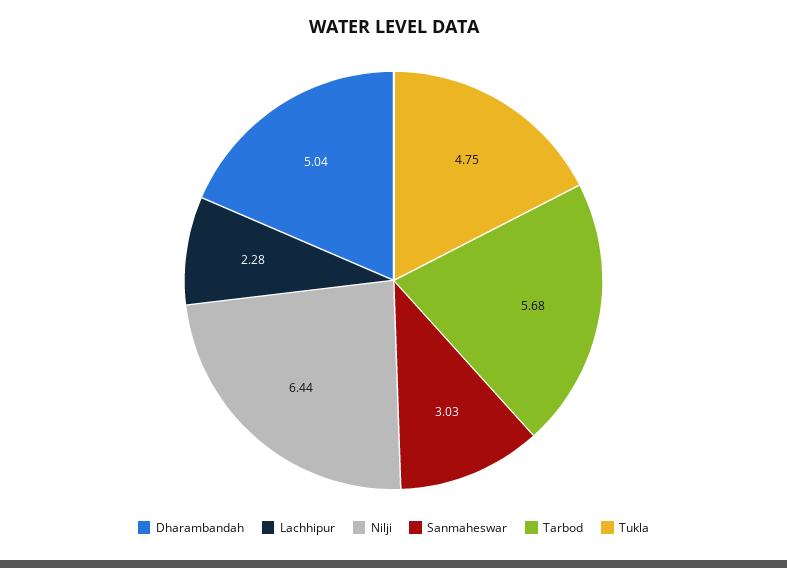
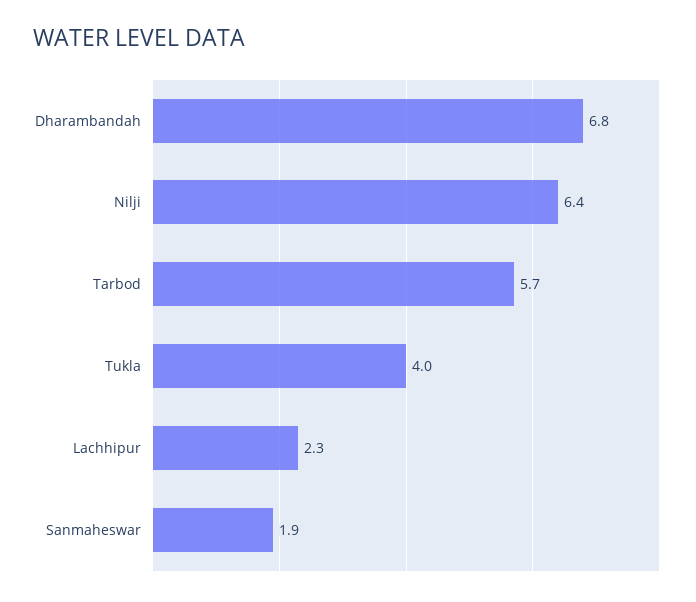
  {
-   "Dharambandah": 5.04,
+   "Dharambandah": 6.8,
    "Lachhipur": 2.28,
    "Nilji": 6.44,
-   "Sanmaheswar": 3.03,
+   "Sanmaheswar": 1.9,
    "Tarbod": 5.68,
-   "Tukla": 4.75
+   "Tukla": 4
  }

